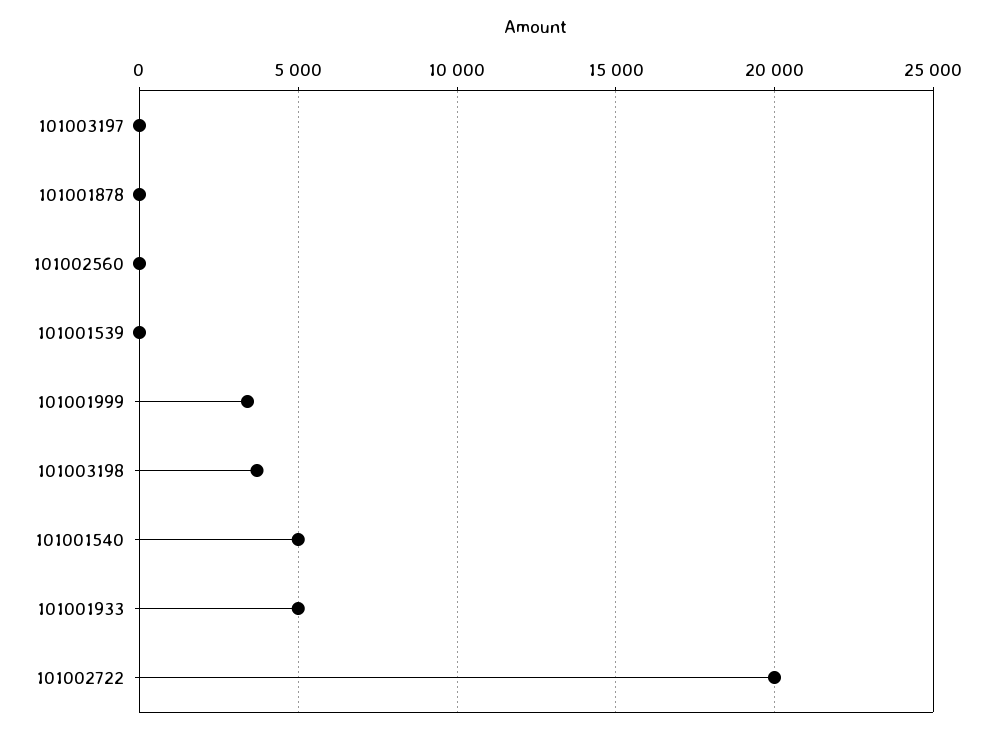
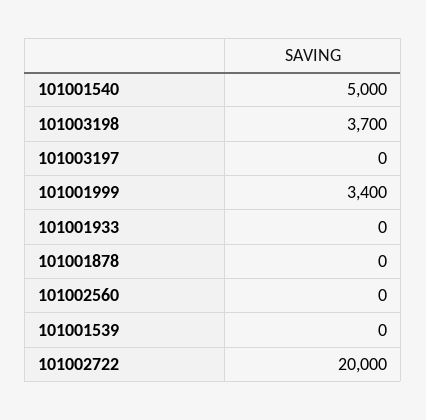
  {
    "101003197": 0,
    "101001878": 0,
    "101002560": 0,
    "101001539": 0,
    "101001999": 3400,
    "101003198": 3700,
    "101001540": 5000,
-   "101001933": 5000,
+   "101001933": 0,
    "101002722": 20000
  }

